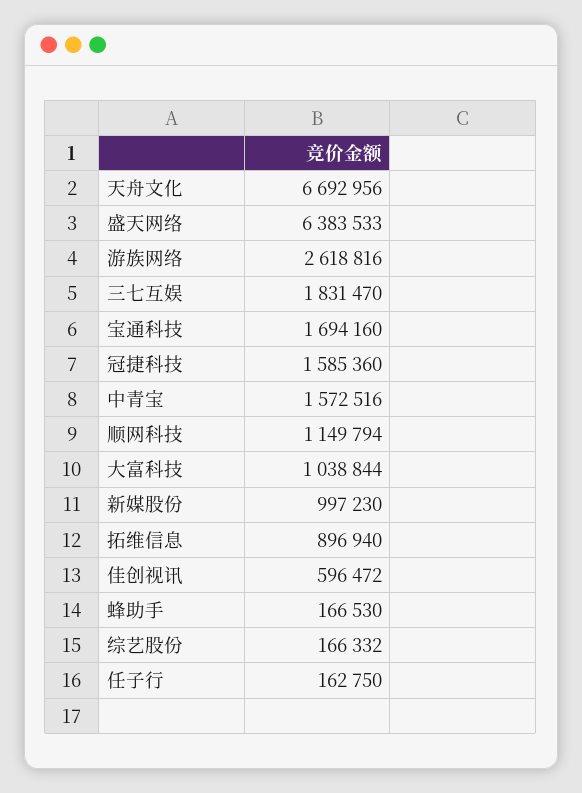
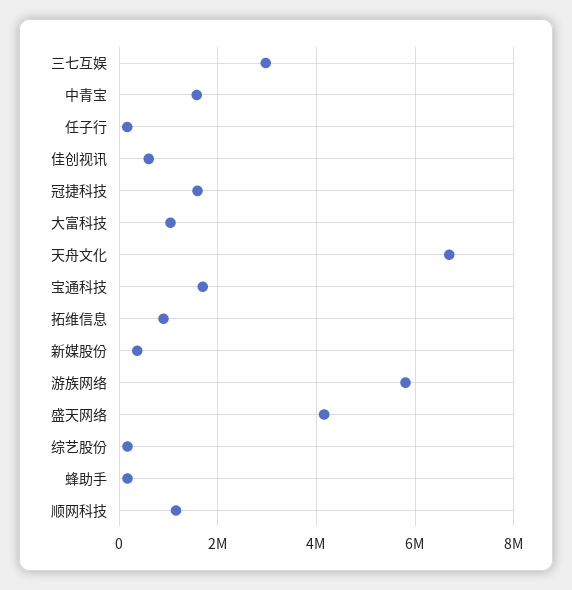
  {
    "天舟文化": 6692956,
-   "盛天网络": 6383533,
+   "盛天网络": 4200000,
-   "游族网络": 2618816,
+   "游族网络": 5800000,
-   "三七互娱": 1831470,
+   "三七互娱": 3000000,
    "宝通科技": 1694160,
    "冠捷科技": 1585360,
    "中青宝": 1572516,
    "顺网科技": 1149794,
    "大富科技": 1038844,
-   "新媒股份": 997230,
+   "新媒股份": 400000,
    "拓维信息": 896940,
    "佳创视讯": 596472,
    "蜂助手": 166530,
    "综艺股份": 166332,
    "任子行": 162750
  }

